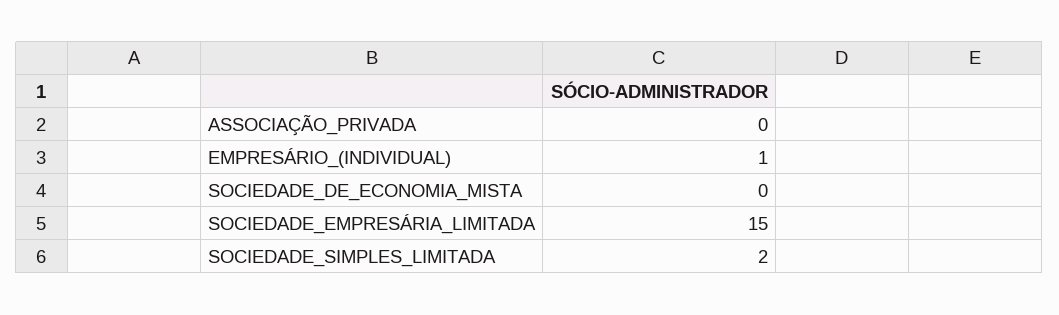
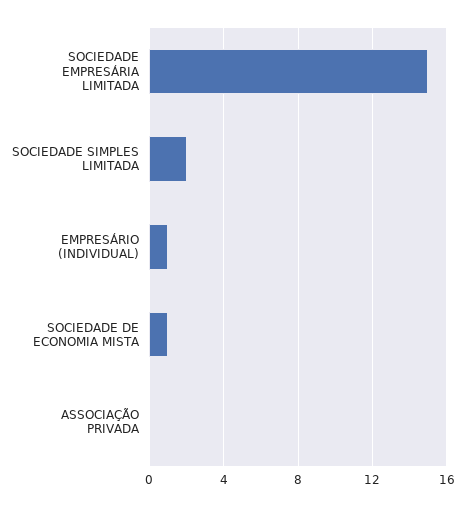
  {
    "ASSOCIAÇÃO_PRIVADA": 0,
    "EMPRESÁRIO_(INDIVIDUAL)": 1,
-   "SOCIEDADE_DE_ECONOMIA_MISTA": 0,
+   "SOCIEDADE_DE_ECONOMIA_MISTA": 1,
    "SOCIEDADE_EMPRESÁRIA_LIMITADA": 15,
    "SOCIEDADE_SIMPLES_LIMITADA": 2
  }

